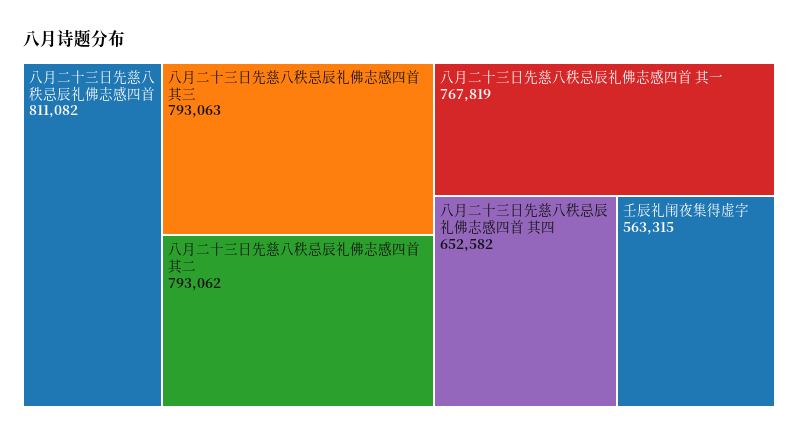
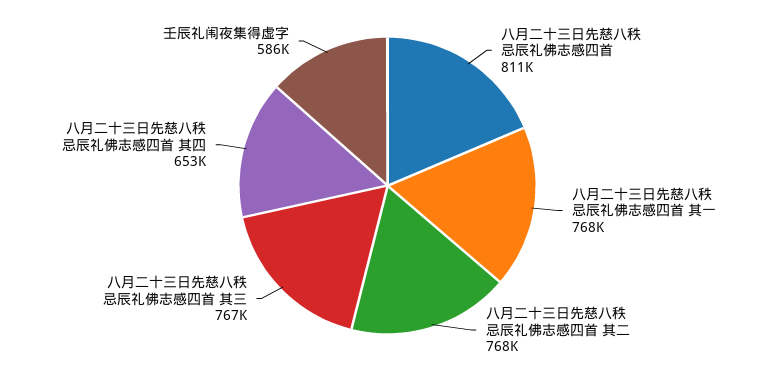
  {
    "八月二十三日先慈八秩忌辰礼佛志感四首": 811082,
-   "八月二十三日先慈八秩忌辰礼佛志感四首 其三": 793063,
+   "八月二十三日先慈八秩忌辰礼佛志感四首 其三": 767000,
-   "八月二十三日先慈八秩忌辰礼佛志感四首 其二": 793062,
+   "八月二十三日先慈八秩忌辰礼佛志感四首 其二": 768000,
    "八月二十三日先慈八秩忌辰礼佛志感四首 其一": 767819,
    "八月二十三日先慈八秩忌辰礼佛志感四首 其四": 652582,
-   "壬辰礼闱夜集得虚字": 563315
+   "壬辰礼闱夜集得虚字": 586000
  }

